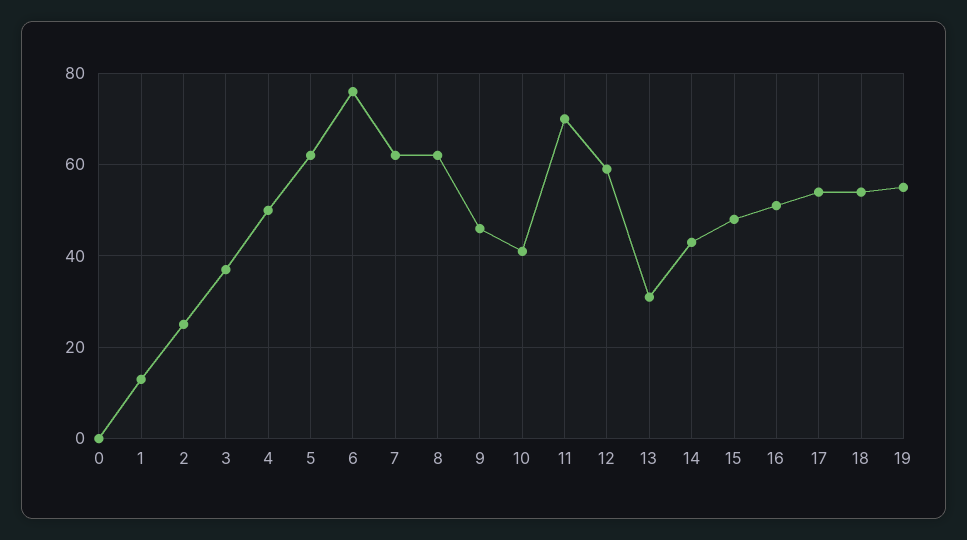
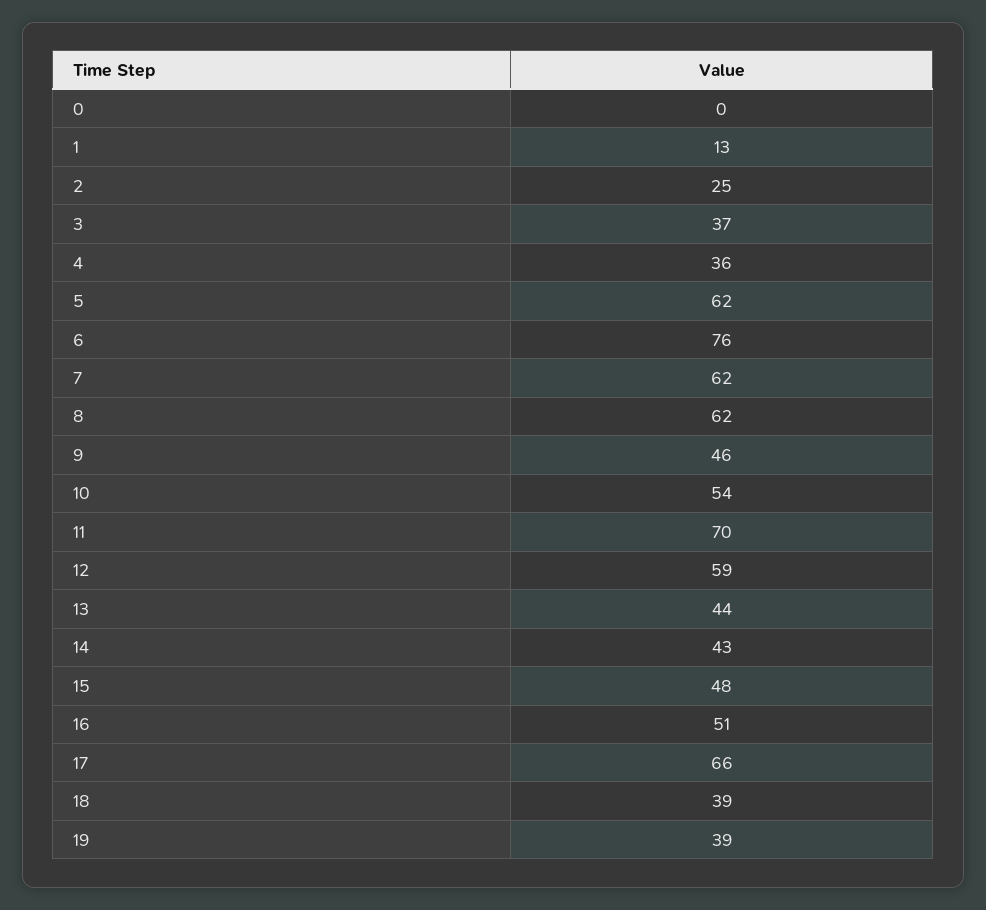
  {
    "0": 0,
    "1": 13,
    "2": 25,
    "3": 37,
-   "4": 50,
+   "4": 36,
    "5": 62,
    "6": 76,
    "7": 62,
    "8": 62,
    "9": 46,
-   "10": 40,
+   "10": 54,
    "11": 70,
    "12": 59,
-   "13": 30,
+   "13": 44,
    "14": 43,
    "15": 48,
    "16": 51,
-   "17": 55,
+   "17": 66,
-   "18": 55,
+   "18": 39,
-   "19": 55
+   "19": 39
  }

